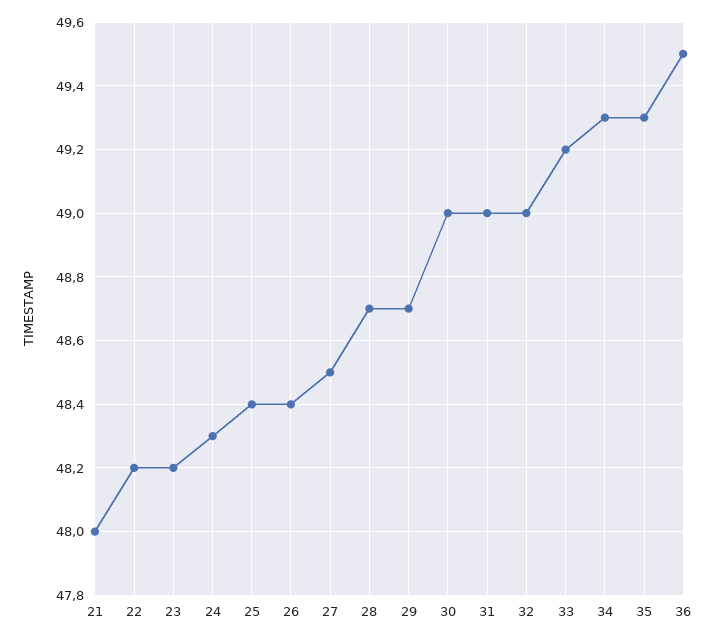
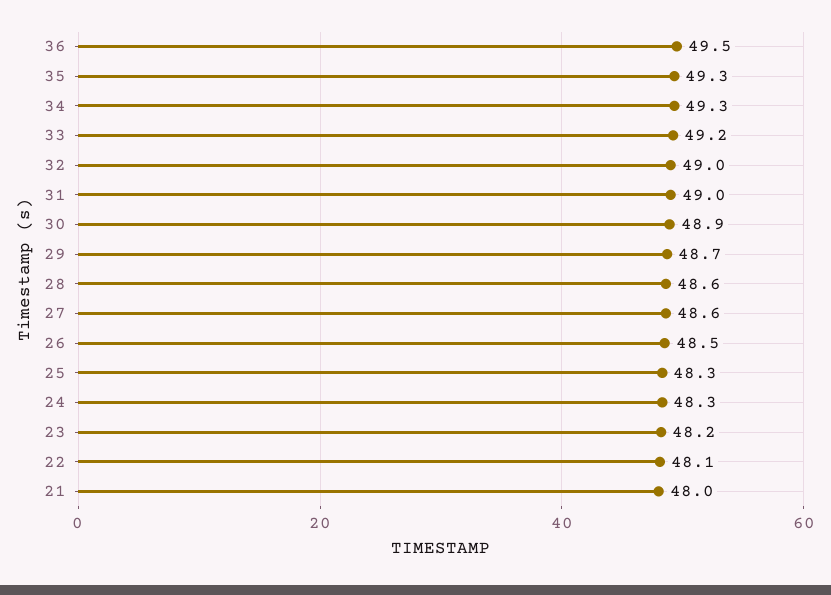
  {
    "21": 48,
-   "22": 48.2,
+   "22": 48.1,
    "23": 48.2,
    "24": 48.3,
-   "25": 48.4,
+   "25": 48.3,
-   "26": 48.4,
+   "26": 48.5,
-   "27": 48.5,
+   "27": 48.6,
-   "28": 48.7,
+   "28": 48.6,
    "29": 48.7,
-   "30": 49,
+   "30": 48.9,
    "31": 49,
    "32": 49,
    "33": 49.2,
    "34": 49.3,
    "35": 49.3,
    "36": 49.5
  }

